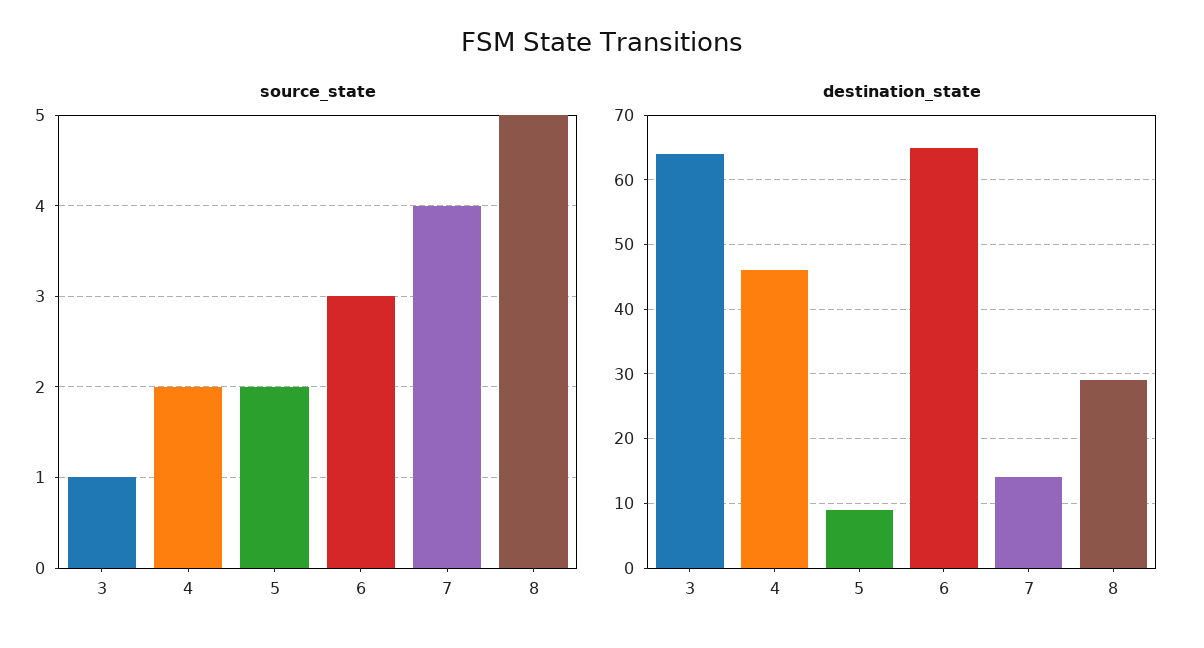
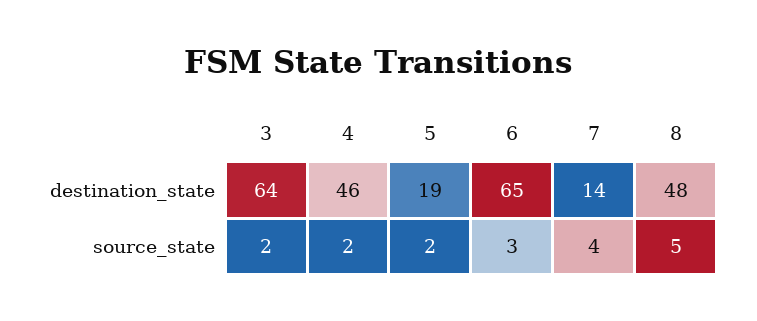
  {
    "source_state": {
-     "3": 1,
+     "3": 2,
      "4": 2,
      "5": 2,
      "6": 3,
      "7": 4,
      "8": 5
    },
    "destination_state": {
      "3": 64,
      "4": 46,
-     "5": 9,
+     "5": 19,
      "6": 65,
      "7": 14,
-     "8": 29
+     "8": 48
    }
  }

